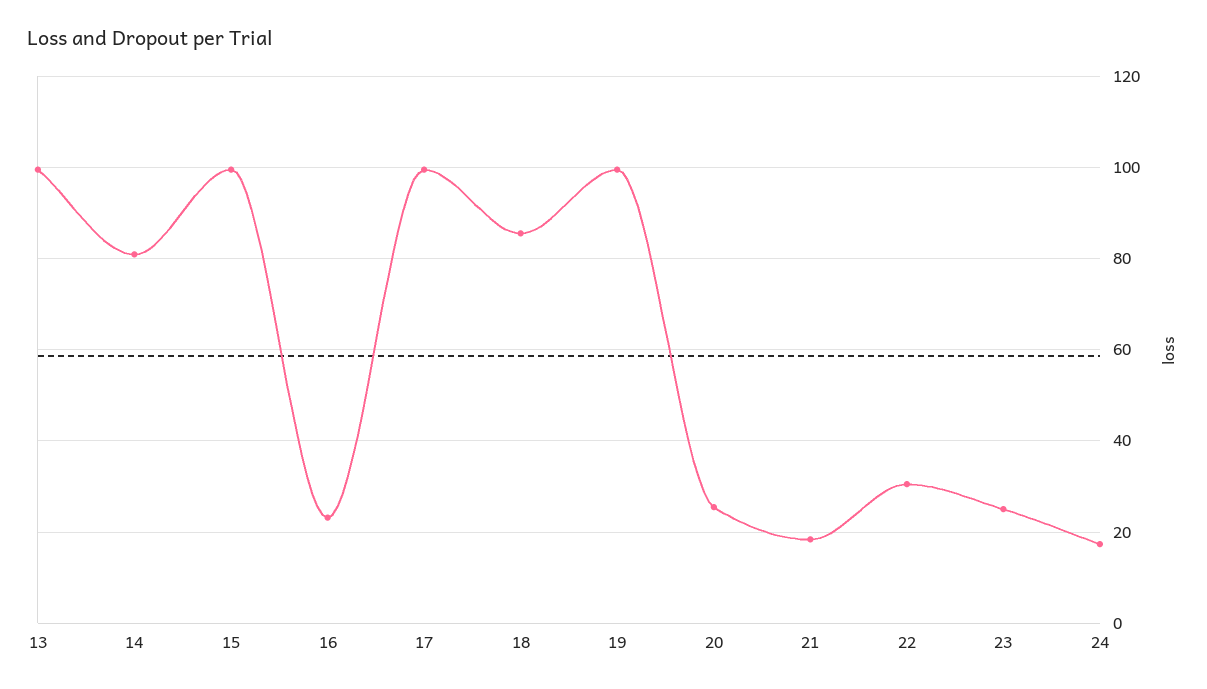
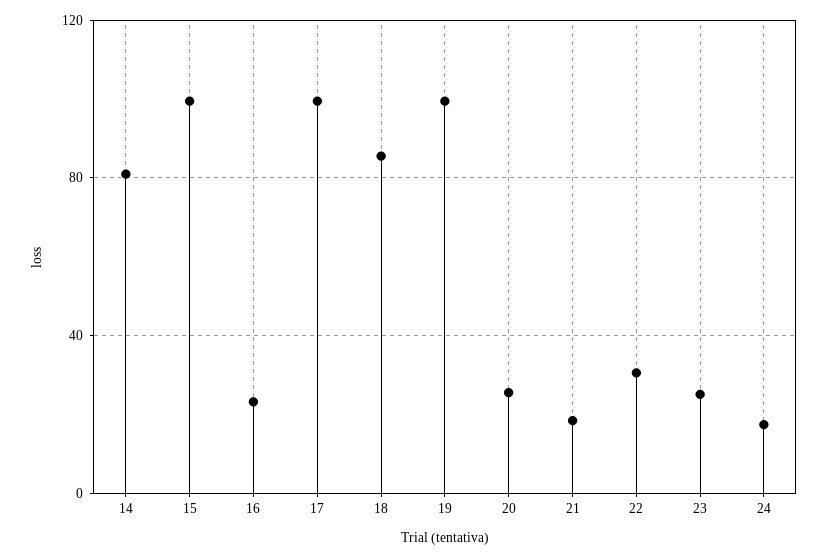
  {
-   "13": 100,
    "14": 80,
    "15": 100,
    "16": 24,
    "17": 100,
    "18": 86,
    "19": 100,
    "20": 26,
    "21": 18,
    "22": 30,
    "23": 26,
    "24": 18
  }

